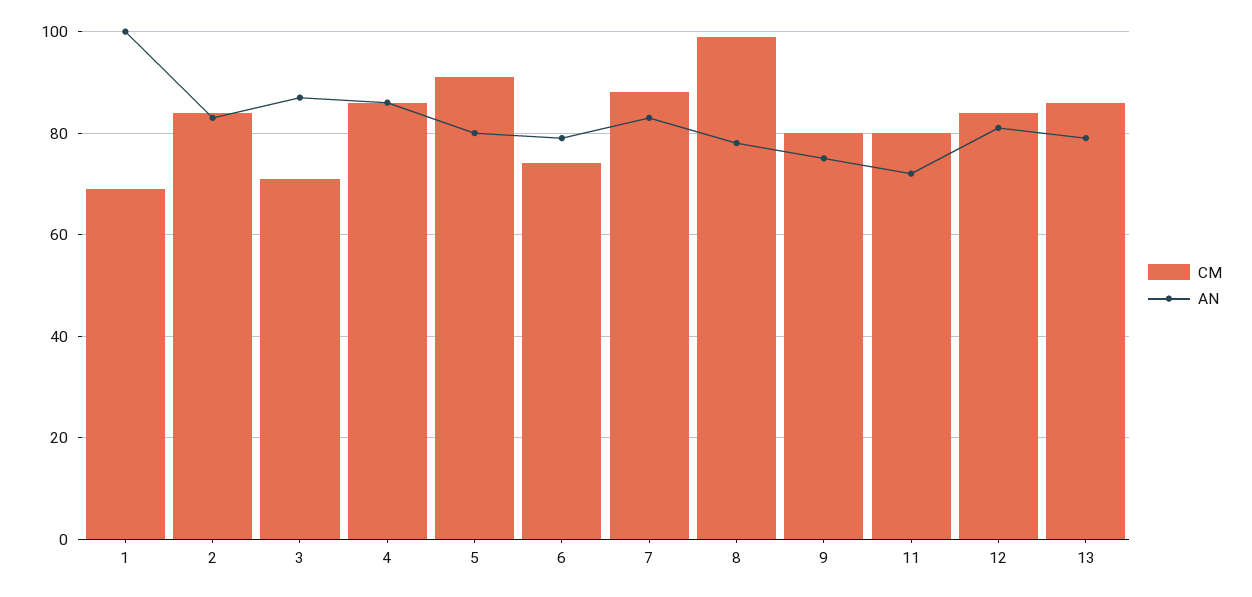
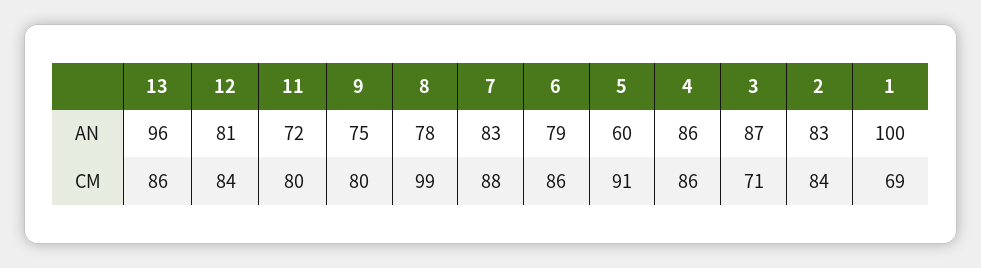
  {
    "CM": {
      "1": 69,
      "2": 84,
      "3": 71,
      "4": 86,
      "5": 91,
-     "6": 75,
+     "6": 86,
      "7": 88,
      "8": 99,
      "9": 80,
      "11": 80,
      "12": 84,
      "13": 86
    },
    "AN": {
      "1": 100,
      "2": 83,
      "3": 87,
      "4": 86,
-     "5": 80,
+     "5": 60,
      "6": 79,
      "7": 83,
      "8": 78,
      "9": 75,
      "11": 72,
      "12": 81,
-     "13": 80
+     "13": 96
    }
  }

